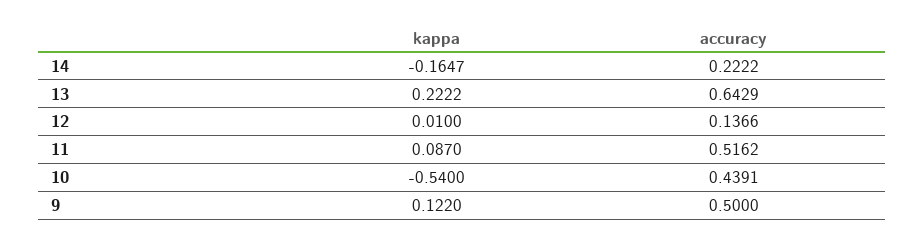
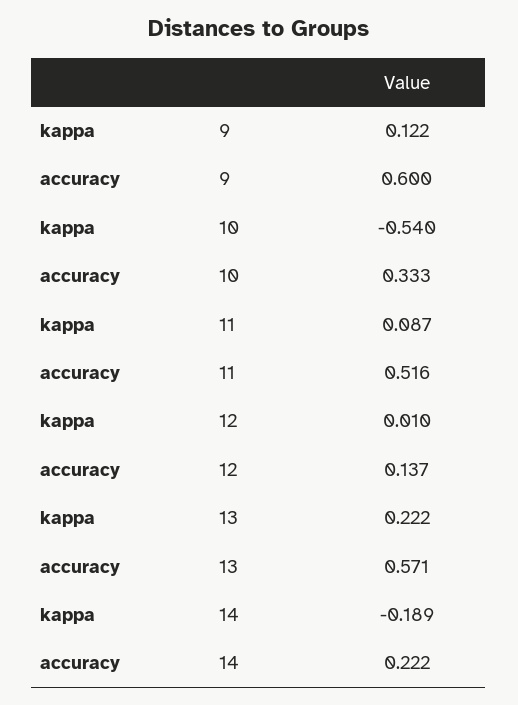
  {
    "kappa": {
-     "14": -0.1647,
+     "14": -0.189,
      "13": 0.2222,
      "12": 0.01,
      "11": 0.087,
      "10": -0.54,
      "9": 0.122
    },
    "accuracy": {
      "14": 0.2222,
-     "13": 0.6429,
+     "13": 0.571,
      "12": 0.1366,
      "11": 0.5162,
-     "10": 0.4391,
+     "10": 0.333,
-     "9": 0.5
+     "9": 0.6
    }
  }

